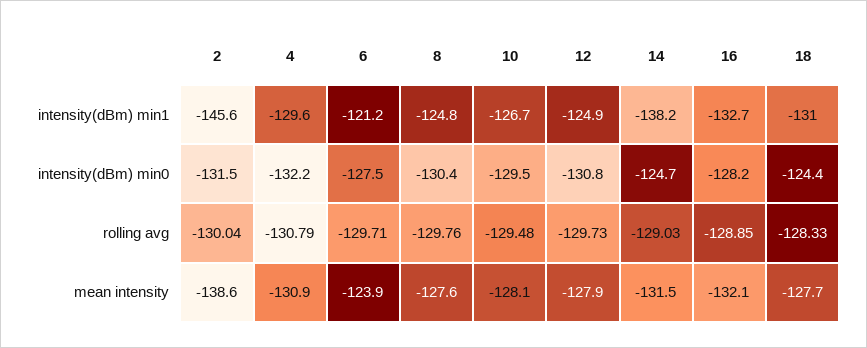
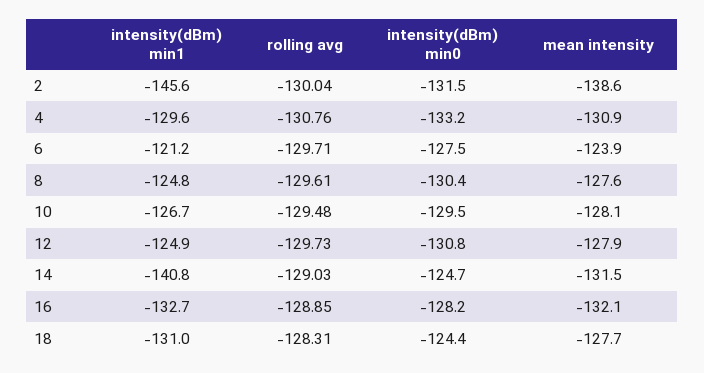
  {
    "2": {
      "intensity(dBm) min1": -145.6,
      "intensity(dBm) min0": -131.5,
      "rolling avg": -130.04,
      "mean intensity": -138.6
    },
    "4": {
      "intensity(dBm) min1": -129.6,
-     "intensity(dBm) min0": -132.2,
+     "intensity(dBm) min0": -133.2,
-     "rolling avg": -130.79,
+     "rolling avg": -130.76,
      "mean intensity": -130.9
    },
    "6": {
      "intensity(dBm) min1": -121.2,
      "intensity(dBm) min0": -127.5,
      "rolling avg": -129.71,
      "mean intensity": -123.9
    },
    "8": {
      "intensity(dBm) min1": -124.8,
      "intensity(dBm) min0": -130.4,
-     "rolling avg": -129.76,
+     "rolling avg": -129.61,
      "mean intensity": -127.6
    },
    "10": {
      "intensity(dBm) min1": -126.7,
      "intensity(dBm) min0": -129.5,
      "rolling avg": -129.48,
      "mean intensity": -128.1
    },
    "12": {
      "intensity(dBm) min1": -124.9,
      "intensity(dBm) min0": -130.8,
      "rolling avg": -129.73,
      "mean intensity": -127.9
    },
    "14": {
-     "intensity(dBm) min1": -138.2,
+     "intensity(dBm) min1": -140.8,
      "intensity(dBm) min0": -124.7,
      "rolling avg": -129.03,
      "mean intensity": -131.5
    },
    "16": {
      "intensity(dBm) min1": -132.7,
      "intensity(dBm) min0": -128.2,
      "rolling avg": -128.85,
      "mean intensity": -132.1
    },
    "18": {
      "intensity(dBm) min1": -131,
      "intensity(dBm) min0": -124.4,
-     "rolling avg": -128.33,
+     "rolling avg": -128.31,
      "mean intensity": -127.7
    }
  }

